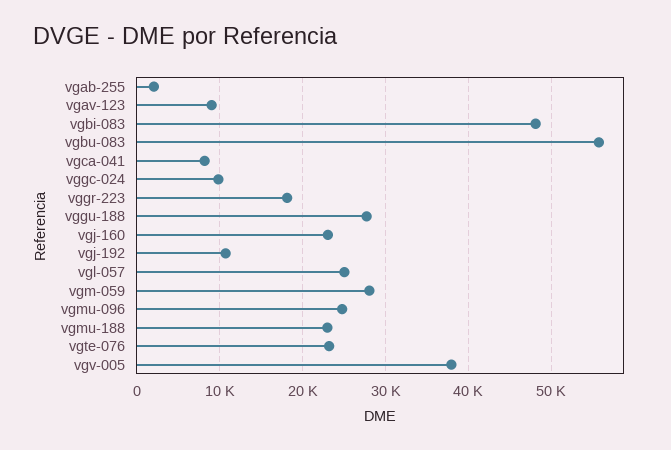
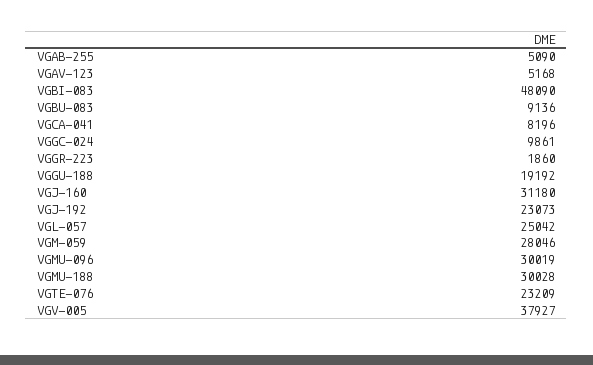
  {
-   "vgab-255": 2000,
+   "vgab-255": 5090,
-   "vgav-123": 9000,
+   "vgav-123": 5168,
    "vgbi-083": 48090,
-   "vgbu-083": 56000,
+   "vgbu-083": 9136,
    "vgca-041": 8196,
    "vggc-024": 9861,
-   "vggr-223": 18000,
+   "vggr-223": 1860,
-   "vggu-188": 28000,
+   "vggu-188": 19192,
-   "vgj-160": 23000,
+   "vgj-160": 31180,
-   "vgj-192": 11000,
+   "vgj-192": 23073,
    "vgl-057": 25042,
    "vgm-059": 28046,
-   "vgmu-096": 25000,
+   "vgmu-096": 30019,
-   "vgmu-188": 23000,
+   "vgmu-188": 30028,
    "vgte-076": 23209,
    "vgv-005": 37927
  }

